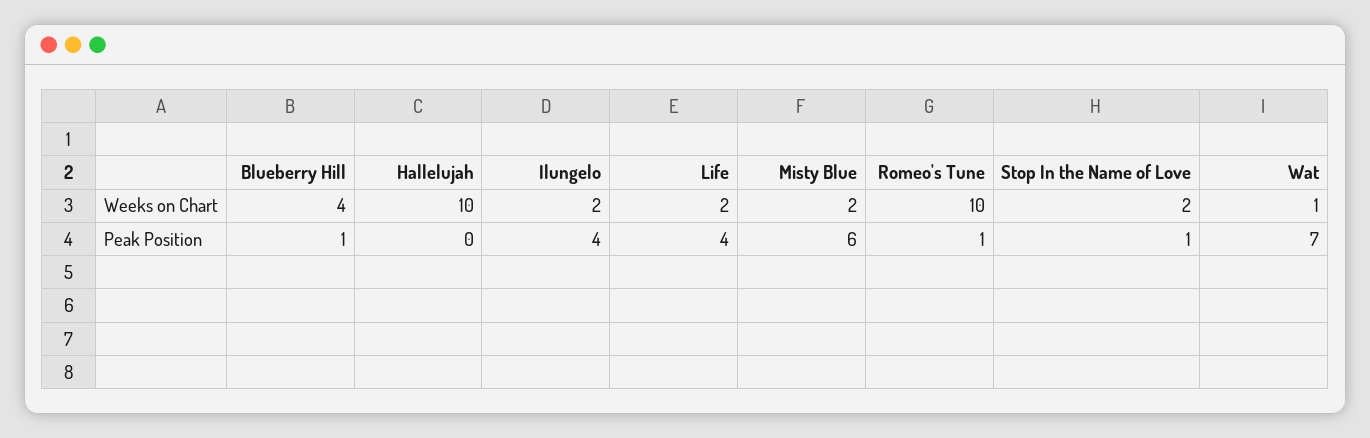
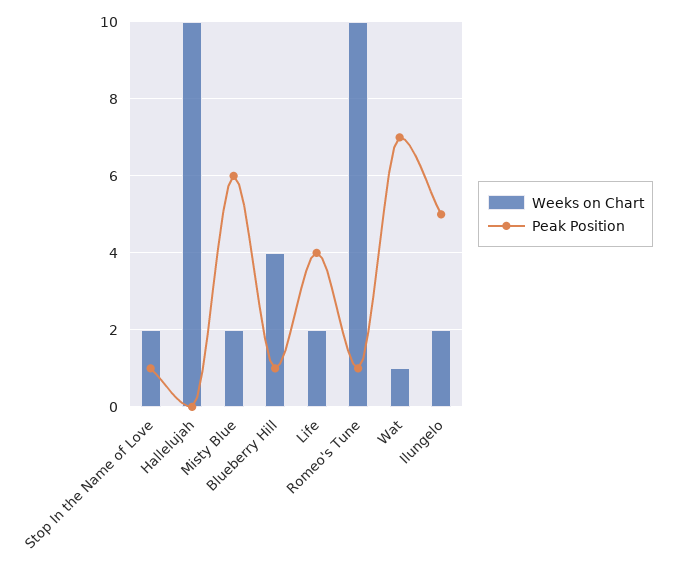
  {
    "Weeks on Chart": {
      "Blueberry Hill": 4,
      "Hallelujah": 10,
      "Ilungelo": 2,
      "Life": 2,
      "Misty Blue": 2,
      "Romeo's Tune": 10,
      "Stop In the Name of Love": 2,
      "Wat": 1
    },
    "Peak Position": {
      "Blueberry Hill": 1,
      "Hallelujah": 0,
-     "Ilungelo": 4,
+     "Ilungelo": 5,
      "Life": 4,
      "Misty Blue": 6,
      "Romeo's Tune": 1,
      "Stop In the Name of Love": 1,
      "Wat": 7
    }
  }

